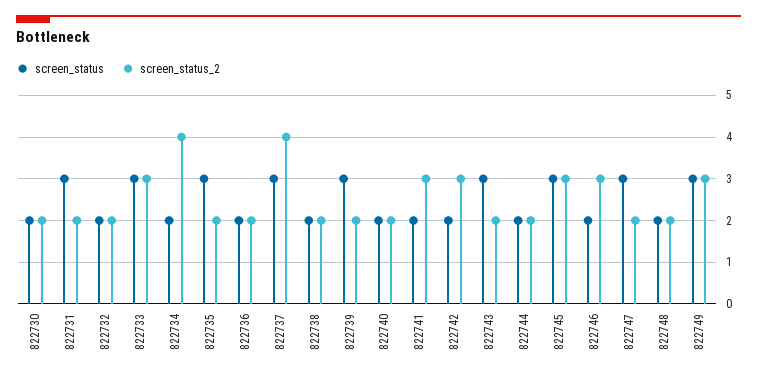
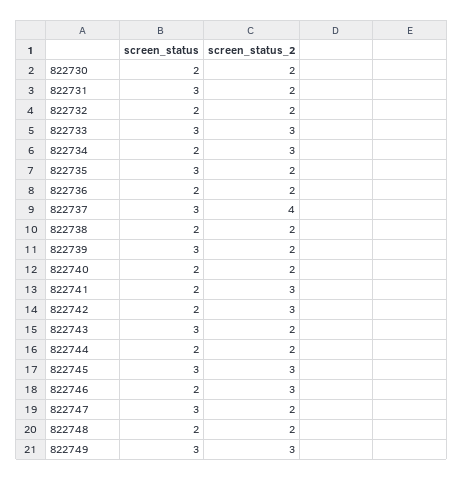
  {
    "screen_status": {
      "822730": 2,
      "822731": 3,
      "822732": 2,
      "822733": 3,
      "822734": 2,
      "822735": 3,
      "822736": 2,
      "822737": 3,
      "822738": 2,
      "822739": 3,
      "822740": 2,
      "822741": 2,
      "822742": 2,
      "822743": 3,
      "822744": 2,
      "822745": 3,
      "822746": 2,
      "822747": 3,
      "822748": 2,
      "822749": 3
    },
    "screen_status_2": {
      "822730": 2,
      "822731": 2,
      "822732": 2,
      "822733": 3,
-     "822734": 4,
+     "822734": 3,
      "822735": 2,
      "822736": 2,
      "822737": 4,
      "822738": 2,
      "822739": 2,
      "822740": 2,
      "822741": 3,
      "822742": 3,
      "822743": 2,
      "822744": 2,
      "822745": 3,
      "822746": 3,
      "822747": 2,
      "822748": 2,
      "822749": 3
    }
  }

